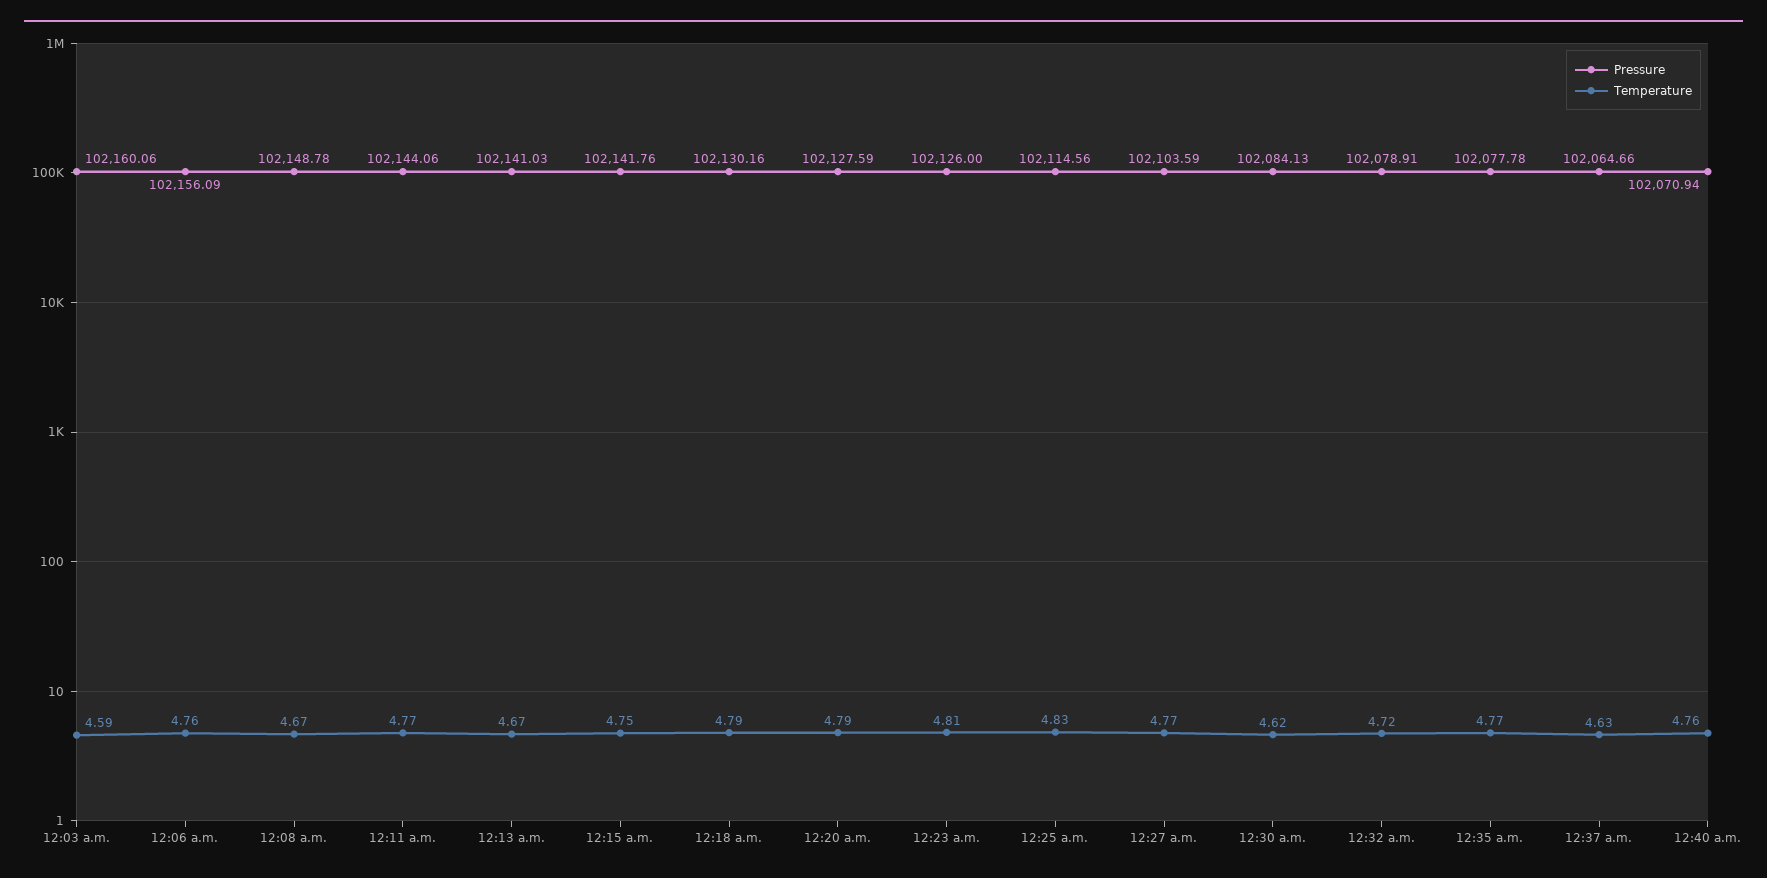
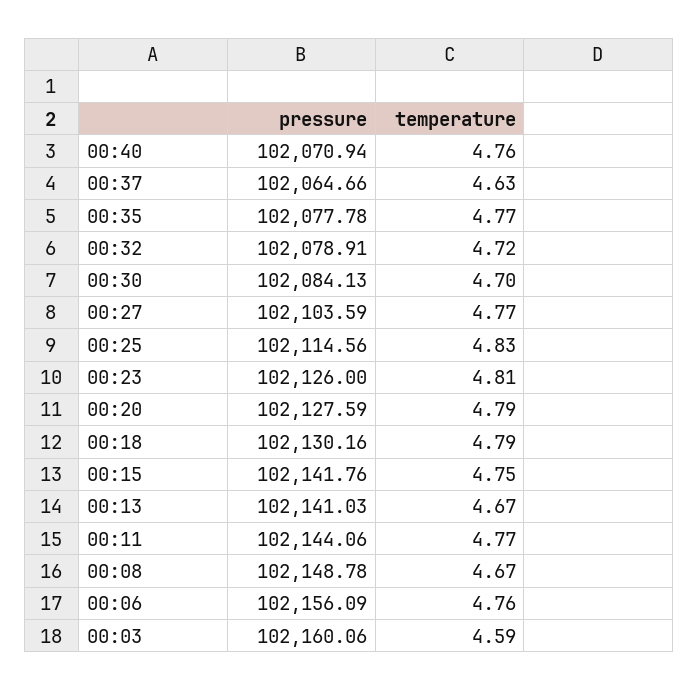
  {
    "Pressure": {
      "12:03 a.m.": 102160.06,
      "12:06 a.m.": 102156.09,
      "12:08 a.m.": 102148.78,
      "12:11 a.m.": 102144.06,
      "12:13 a.m.": 102141.03,
      "12:15 a.m.": 102141.76,
      "12:18 a.m.": 102130.16,
      "12:20 a.m.": 102127.59,
      "12:23 a.m.": 102126,
      "12:25 a.m.": 102114.56,
      "12:27 a.m.": 102103.59,
      "12:30 a.m.": 102084.13,
      "12:32 a.m.": 102078.91,
      "12:35 a.m.": 102077.78,
      "12:37 a.m.": 102064.66,
      "12:40 a.m.": 102070.94
    },
    "Temperature": {
      "12:03 a.m.": 4.59,
      "12:06 a.m.": 4.76,
      "12:08 a.m.": 4.67,
      "12:11 a.m.": 4.77,
      "12:13 a.m.": 4.67,
      "12:15 a.m.": 4.75,
      "12:18 a.m.": 4.79,
      "12:20 a.m.": 4.79,
      "12:23 a.m.": 4.81,
      "12:25 a.m.": 4.83,
      "12:27 a.m.": 4.77,
-     "12:30 a.m.": 4.62,
+     "12:30 a.m.": 4.7,
      "12:32 a.m.": 4.72,
      "12:35 a.m.": 4.77,
      "12:37 a.m.": 4.63,
      "12:40 a.m.": 4.76
    }
  }

